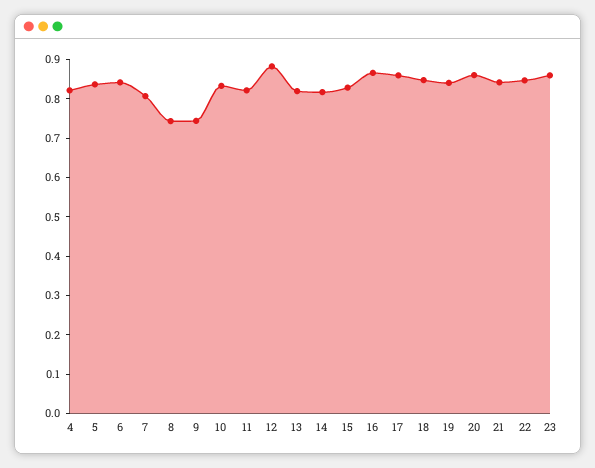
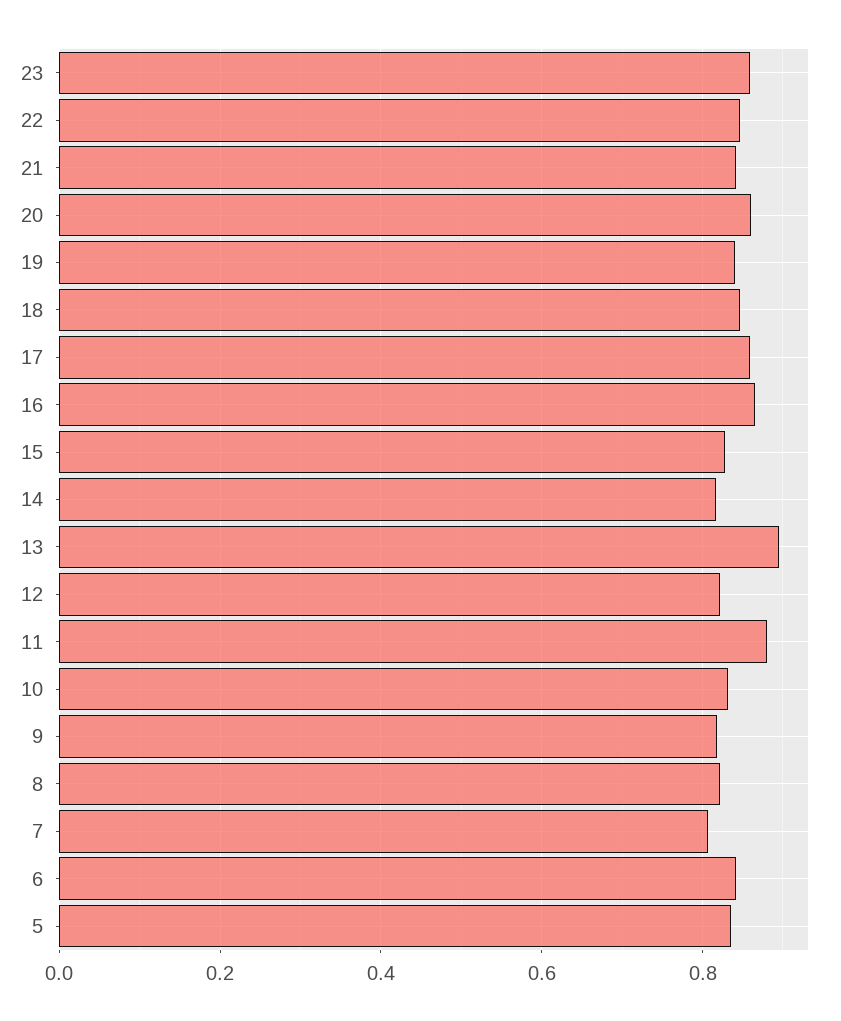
  {
-   "4": 0.825,
    "5": 0.84,
    "6": 0.84,
    "7": 0.8,
-   "8": 0.75,
+   "8": 0.82,
-   "9": 0.75,
+   "9": 0.82,
    "10": 0.84,
-   "11": 0.825,
+   "11": 0.88,
-   "12": 0.875,
+   "12": 0.82,
-   "13": 0.825,
+   "13": 0.9,
    "14": 0.82,
    "15": 0.82,
    "16": 0.86,
    "17": 0.86,
    "18": 0.84,
    "19": 0.84,
    "20": 0.86,
    "21": 0.84,
    "22": 0.84,
    "23": 0.86
  }

